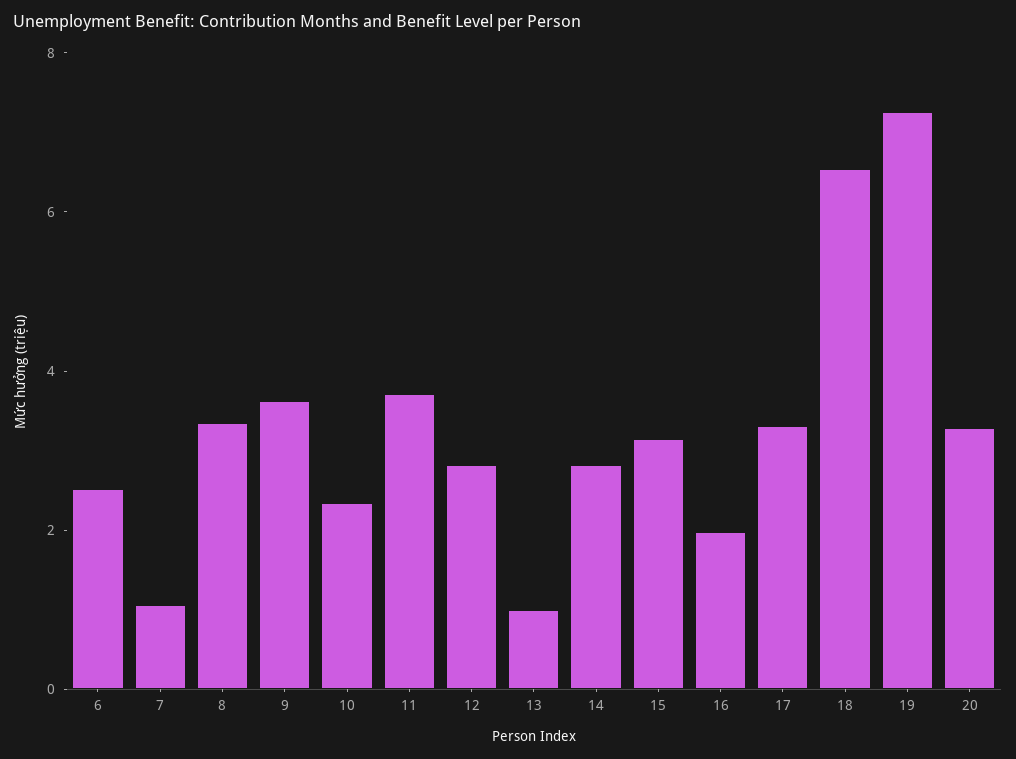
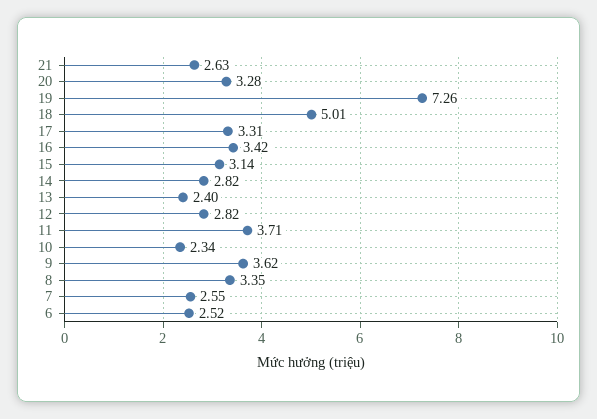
  {
    "6": 2.52,
-   "7": 1,
+   "7": 2.55,
    "8": 3.35,
    "9": 3.62,
    "10": 2.34,
    "11": 3.71,
    "12": 2.82,
-   "13": 1,
+   "13": 2.4,
    "14": 2.82,
    "15": 3.14,
-   "16": 2,
+   "16": 3.42,
    "17": 3.31,
-   "18": 6.5,
+   "18": 5.01,
    "19": 7.26,
-   "20": 3.28
+   "20": 3.28,
+   "21": 2.63
  }

